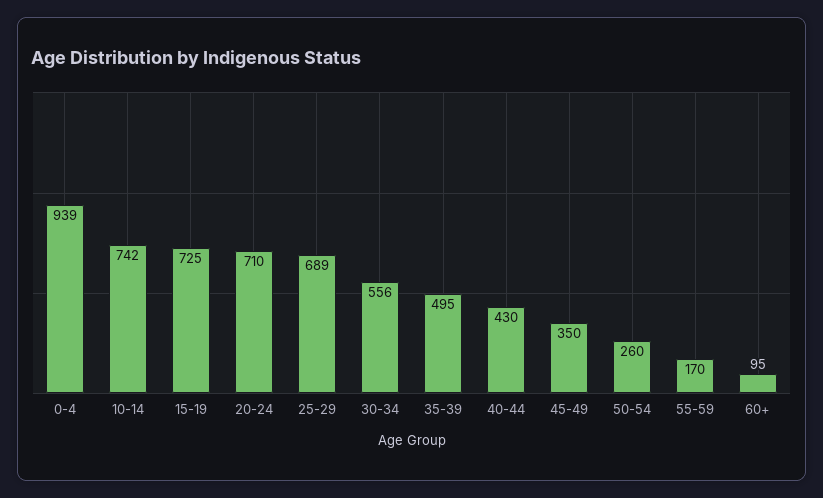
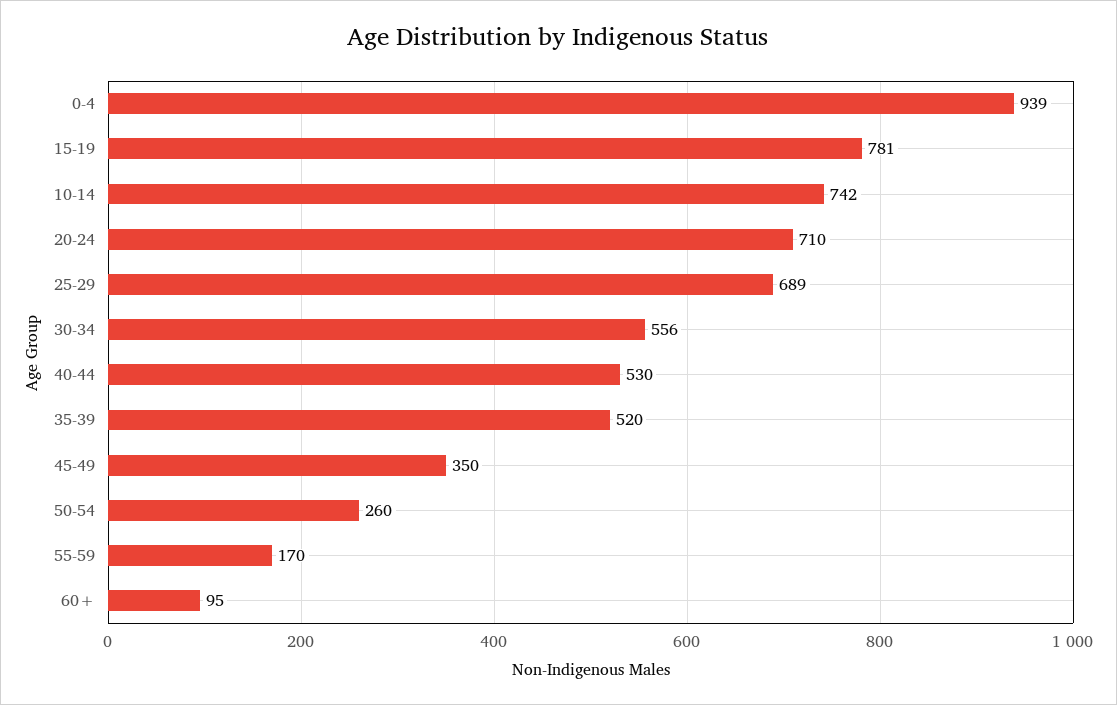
  {
    "0-4": 939,
    "10-14": 742,
-   "15-19": 725,
+   "15-19": 781,
    "20-24": 710,
    "25-29": 689,
    "30-34": 556,
-   "35-39": 495,
+   "35-39": 520,
-   "40-44": 430,
+   "40-44": 530,
    "45-49": 350,
    "50-54": 260,
    "55-59": 170,
    "60+": 95
  }

